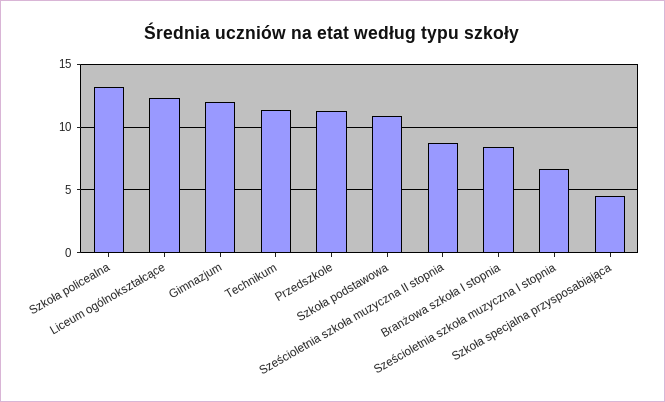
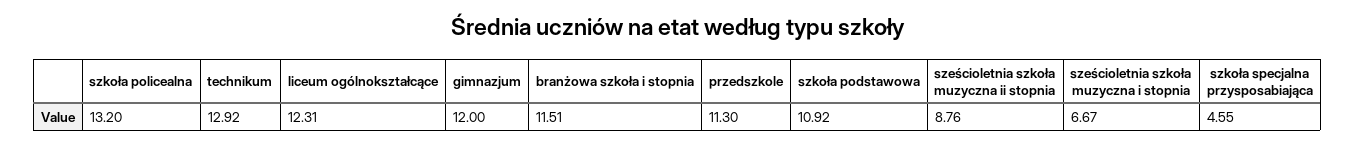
  {
    "Szkoła policealna": 13.2,
    "Liceum ogólnokształcące": 12.31,
    "Gimnazjum": 12,
-   "Technikum": 11.5,
+   "Technikum": 12.92,
    "Przedszkole": 11.3,
    "Szkoła podstawowa": 10.92,
    "Sześcioletnia szkoła muzyczna II stopnia": 8.76,
-   "Branżowa szkoła I stopnia": 8.5,
+   "Branżowa szkoła I stopnia": 11.51,
    "Sześcioletnia szkoła muzyczna I stopnia": 6.67,
    "Szkoła specjalna przysposabiająca": 4.55
  }

